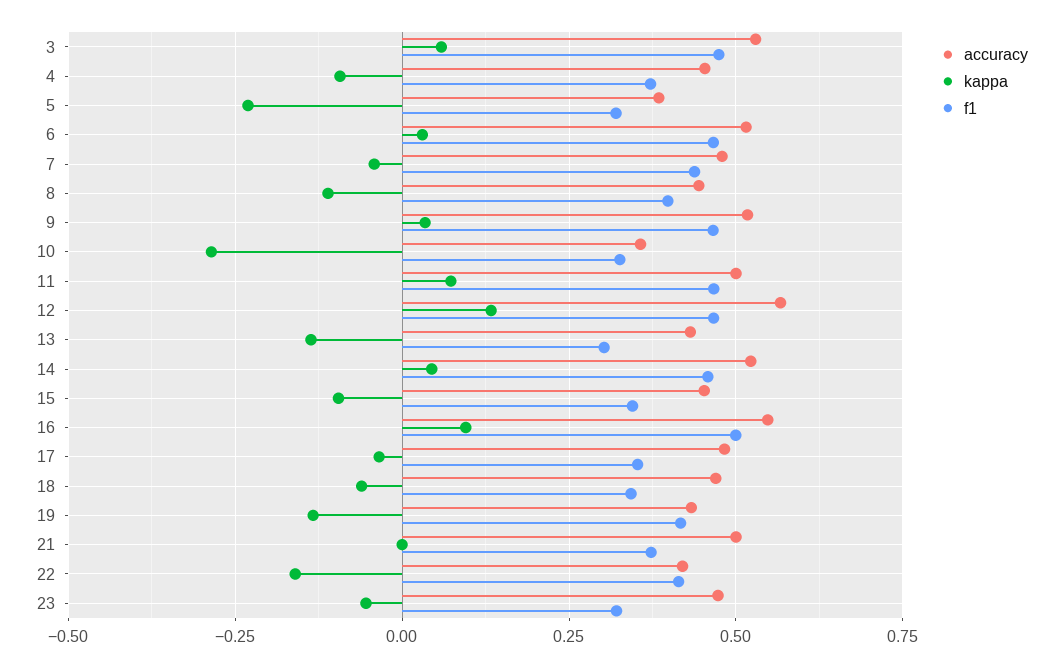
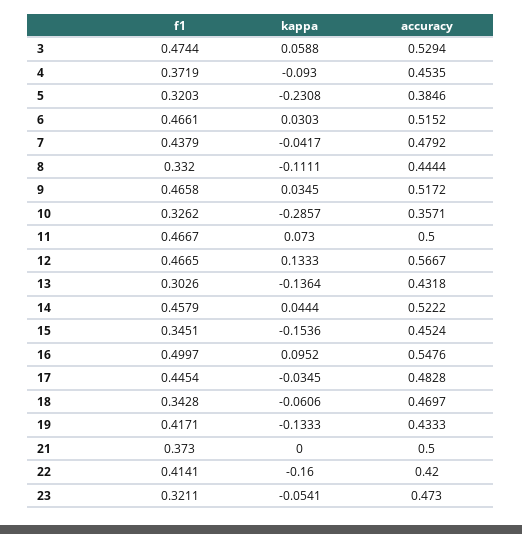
  {
    "accuracy": {
      "3": 0.5294,
      "4": 0.4535,
      "5": 0.3846,
      "6": 0.5152,
      "7": 0.4792,
      "8": 0.4444,
      "9": 0.5172,
      "10": 0.3571,
      "11": 0.5,
      "12": 0.5667,
      "13": 0.4318,
      "14": 0.5222,
      "15": 0.4524,
      "16": 0.5476,
      "17": 0.4828,
      "18": 0.4697,
      "19": 0.4333,
      "21": 0.5,
      "22": 0.42,
      "23": 0.473
    },
    "kappa": {
      "3": 0.0588,
      "4": -0.093,
      "5": -0.2308,
      "6": 0.0303,
      "7": -0.0417,
      "8": -0.1111,
      "9": 0.0345,
      "10": -0.2857,
      "11": 0.073,
      "12": 0.1333,
      "13": -0.1364,
      "14": 0.0444,
-     "15": -0.1,
+     "15": -0.1536,
      "16": 0.0952,
      "17": -0.0345,
      "18": -0.0606,
      "19": -0.1333,
      "21": 0,
      "22": -0.16,
      "23": -0.0541
    },
    "f1": {
      "3": 0.4744,
      "4": 0.3719,
      "5": 0.3203,
      "6": 0.4661,
      "7": 0.4379,
-     "8": 0.4,
+     "8": 0.332,
      "9": 0.4658,
      "10": 0.3262,
      "11": 0.4667,
      "12": 0.4665,
      "13": 0.3026,
      "14": 0.4579,
      "15": 0.3451,
      "16": 0.4997,
-     "17": 0.35,
+     "17": 0.4454,
      "18": 0.3428,
      "19": 0.4171,
      "21": 0.373,
      "22": 0.4141,
      "23": 0.3211
    }
  }

